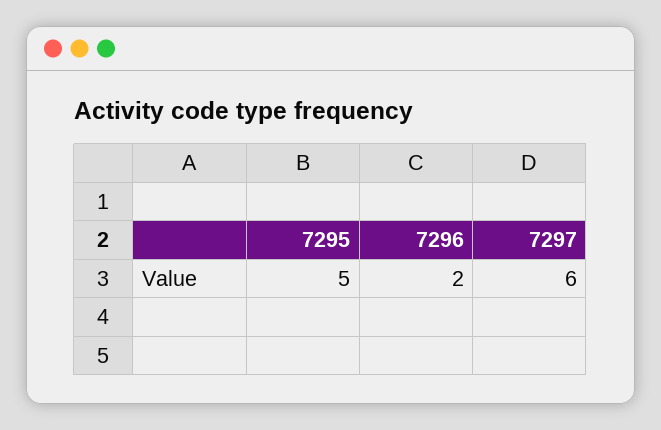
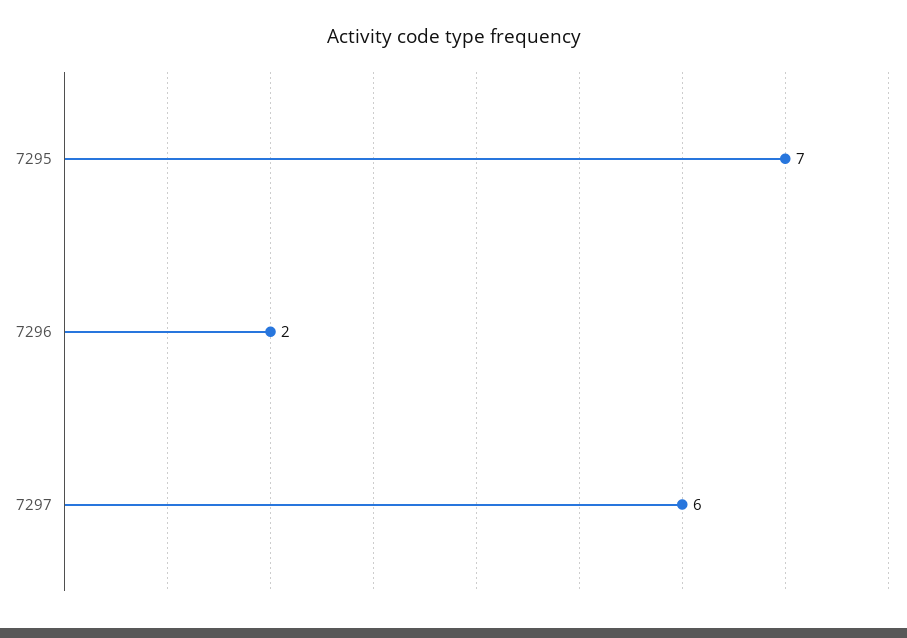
  {
-   "7295": 5,
+   "7295": 7,
    "7296": 2,
    "7297": 6
  }

